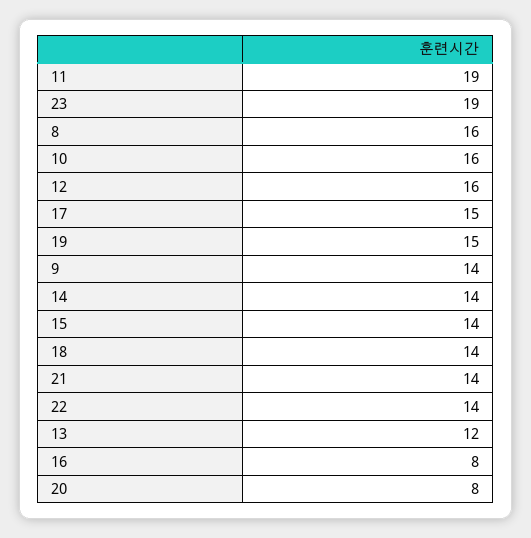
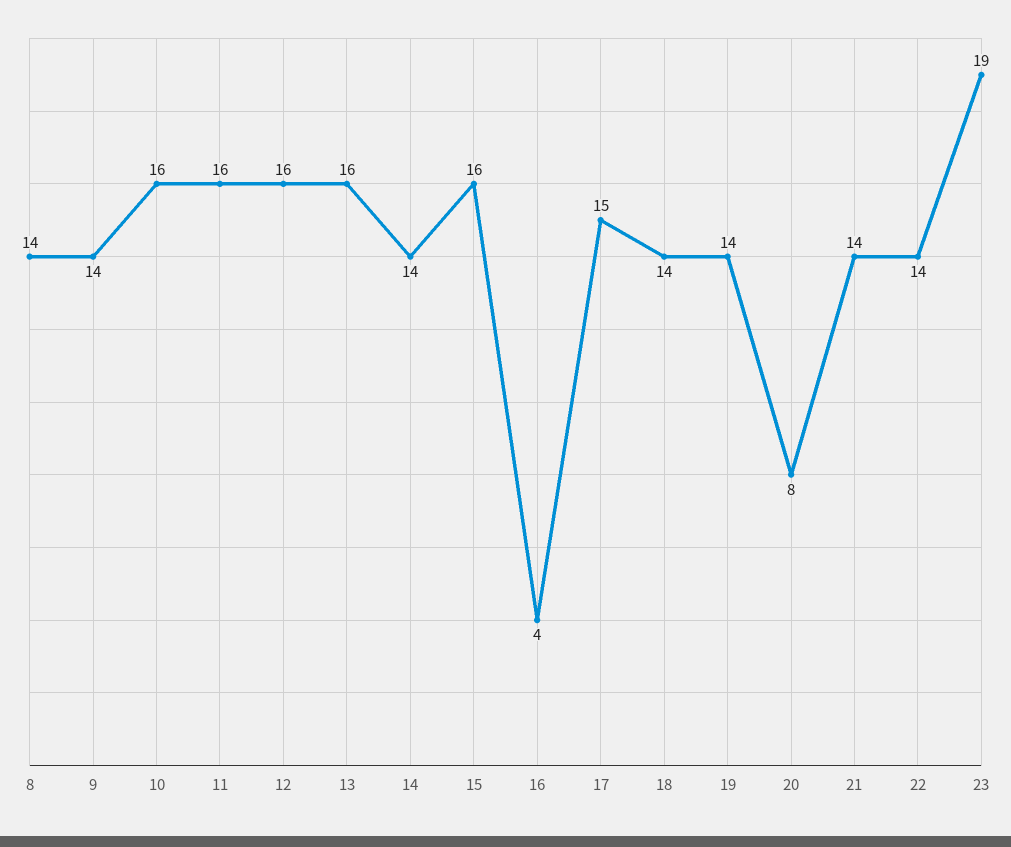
  {
-   "11": 19,
+   "11": 16,
    "23": 19,
-   "8": 16,
+   "8": 14,
    "10": 16,
    "12": 16,
    "17": 15,
-   "19": 15,
+   "19": 14,
    "9": 14,
    "14": 14,
-   "15": 14,
+   "15": 16,
    "18": 14,
    "21": 14,
    "22": 14,
-   "13": 12,
+   "13": 16,
-   "16": 8,
+   "16": 4,
    "20": 8
  }

